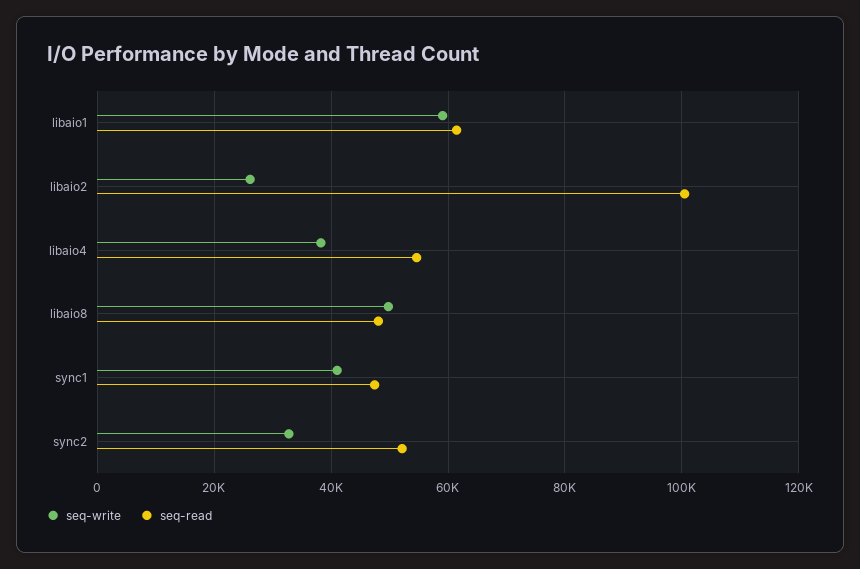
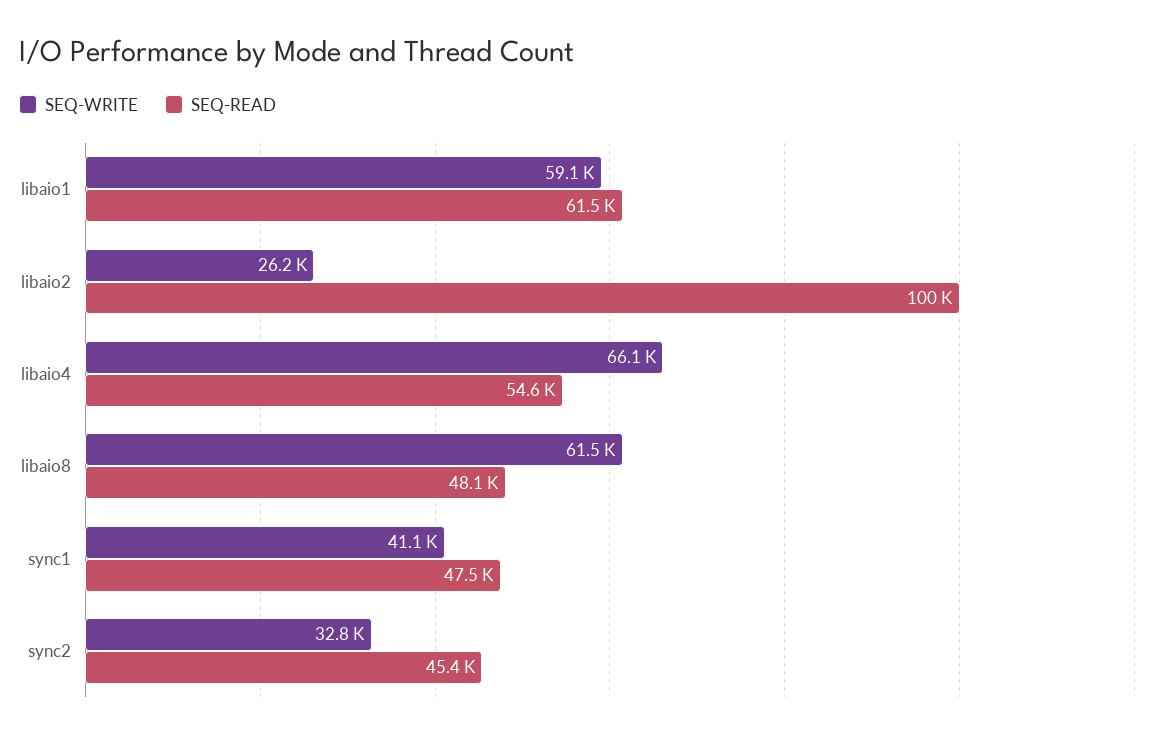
  {
    "seq-write": {
      "libaio1": 59100,
      "libaio2": 26200,
-     "libaio4": 38000,
+     "libaio4": 66100,
-     "libaio8": 50000,
+     "libaio8": 61500,
      "sync1": 41100,
      "sync2": 32800
    },
    "seq-read": {
      "libaio1": 61500,
      "libaio2": 100000,
      "libaio4": 54600,
      "libaio8": 48100,
      "sync1": 47500,
-     "sync2": 52000
+     "sync2": 45400
    }
  }

